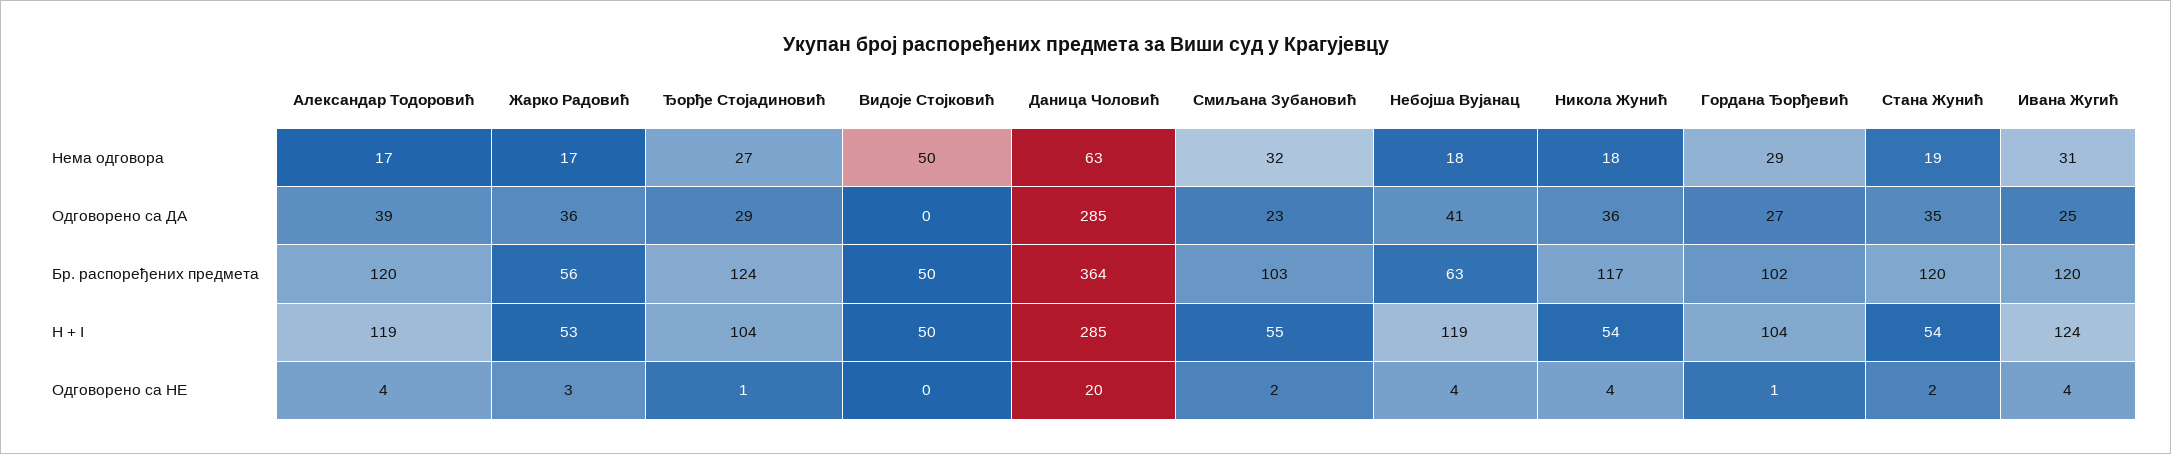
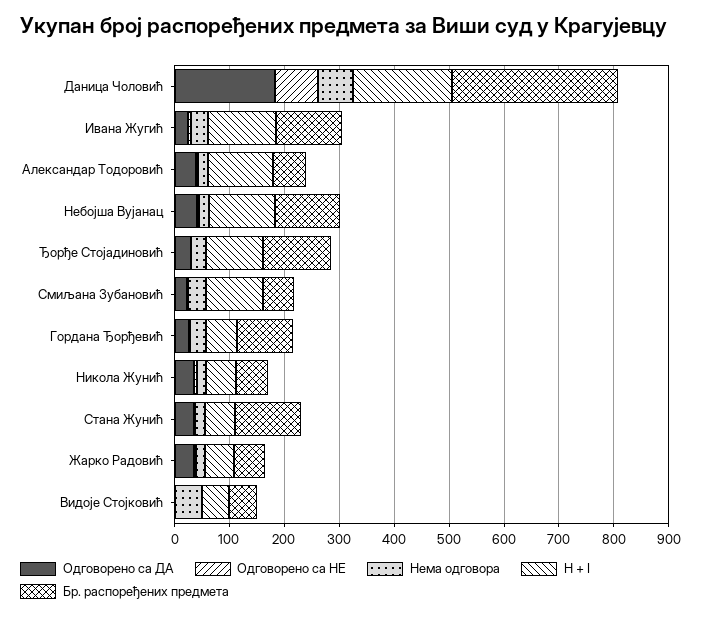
  {
    "Нема одговора": {
      "Александар Тодоровић": 17,
      "Жарко Радовић": 17,
      "Ђорђе Стојадиновић": 27,
      "Видоје Стојковић": 50,
      "Даница Чоловић": 63,
      "Смиљана Зубановић": 32,
      "Небојша Вујанац": 18,
      "Никола Жунић": 18,
      "Гордана Ђорђевић": 29,
      "Стана Жунић": 19,
      "Ивана Жугић": 31
    },
    "Одговорено са ДА": {
      "Александар Тодоровић": 39,
      "Жарко Радовић": 36,
      "Ђорђе Стојадиновић": 29,
      "Видоје Стојковић": 0,
-     "Даница Чоловић": 285,
+     "Даница Чоловић": 180,
      "Смиљана Зубановић": 23,
      "Небојша Вујанац": 41,
      "Никола Жунић": 36,
      "Гордана Ђорђевић": 27,
      "Стана Жунић": 35,
      "Ивана Жугић": 25
    },
    "Бр. распоређених предмета": {
-     "Александар Тодоровић": 120,
+     "Александар Тодоровић": 60,
      "Жарко Радовић": 56,
      "Ђорђе Стојадиновић": 124,
      "Видоје Стојковић": 50,
-     "Даница Чоловић": 364,
+     "Даница Чоловић": 300,
-     "Смиљана Зубановић": 103,
+     "Смиљана Зубановић": 60,
-     "Небојша Вујанац": 63,
+     "Небојша Вујанац": 120,
-     "Никола Жунић": 117,
+     "Никола Жунић": 60,
      "Гордана Ђорђевић": 102,
      "Стана Жунић": 120,
      "Ивана Жугић": 120
    },
    "H + I": {
      "Александар Тодоровић": 119,
      "Жарко Радовић": 53,
      "Ђорђе Стојадиновић": 104,
      "Видоје Стојковић": 50,
-     "Даница Чоловић": 285,
+     "Даница Чоловић": 180,
-     "Смиљана Зубановић": 55,
+     "Смиљана Зубановић": 100,
      "Небојша Вујанац": 119,
      "Никола Жунић": 54,
-     "Гордана Ђорђевић": 104,
+     "Гордана Ђорђевић": 60,
      "Стана Жунић": 54,
      "Ивана Жугић": 124
    },
    "Одговорено са НЕ": {
      "Александар Тодоровић": 4,
      "Жарко Радовић": 3,
      "Ђорђе Стојадиновић": 1,
      "Видоје Стојковић": 0,
-     "Даница Чоловић": 20,
+     "Даница Чоловић": 80,
      "Смиљана Зубановић": 2,
      "Небојша Вујанац": 4,
      "Никола Жунић": 4,
      "Гордана Ђорђевић": 1,
      "Стана Жунић": 2,
      "Ивана Жугић": 4
    }
  }

